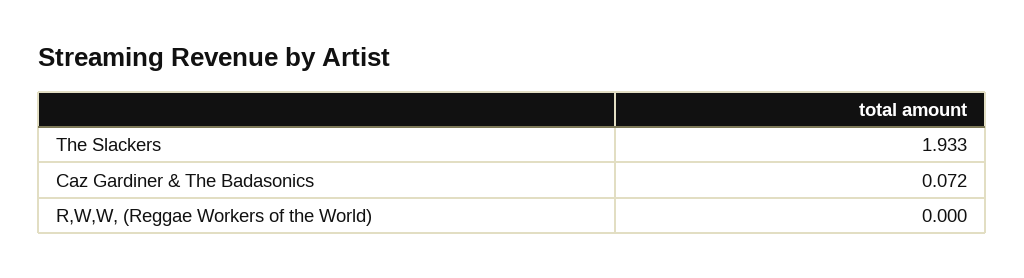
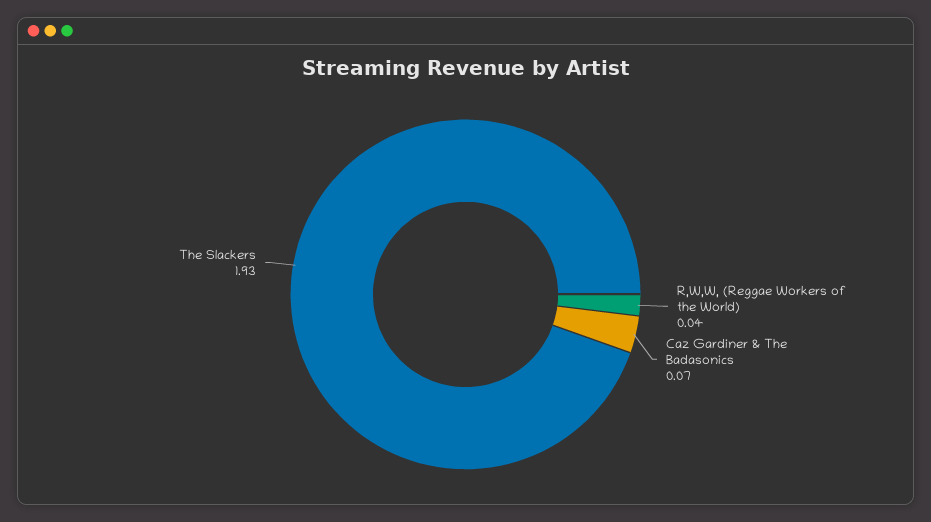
  {
    "The Slackers": 1.933,
    "Caz Gardiner & The Badasonics": 0.072,
-   "R,W,W, (Reggae Workers of the World)": 0
+   "R,W,W, (Reggae Workers of the World)": 0.04
  }

